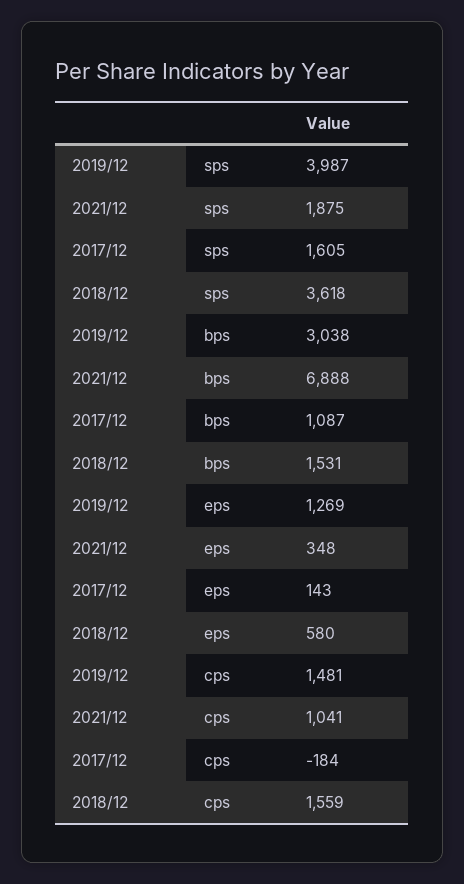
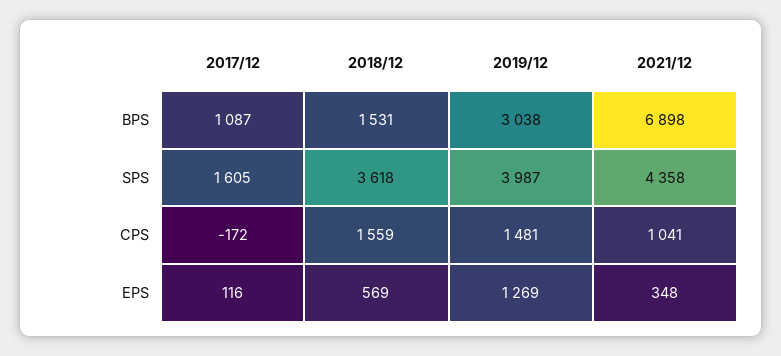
  {
    "2019/12": {
      "sps": 3987,
      "bps": 3038,
      "eps": 1269,
      "cps": 1481
    },
    "2021/12": {
-     "sps": 1875,
+     "sps": 4358,
-     "bps": 6888,
+     "bps": 6898,
      "eps": 348,
      "cps": 1041
    },
    "2017/12": {
      "sps": 1605,
      "bps": 1087,
-     "eps": 143,
+     "eps": 116,
-     "cps": -184
+     "cps": -172
    },
    "2018/12": {
      "sps": 3618,
      "bps": 1531,
-     "eps": 580,
+     "eps": 569,
      "cps": 1559
    }
  }

